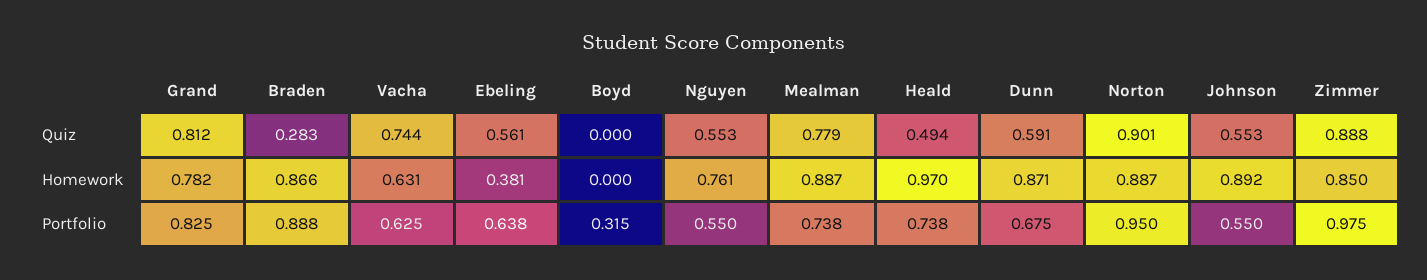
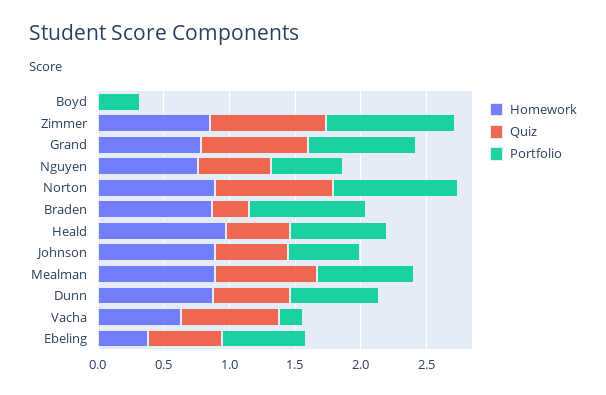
  {
    "Quiz": {
      "Grand": 0.812,
      "Braden": 0.283,
      "Vacha": 0.744,
      "Ebeling": 0.561,
      "Boyd": 0,
      "Nguyen": 0.553,
      "Mealman": 0.779,
      "Heald": 0.494,
      "Dunn": 0.591,
      "Norton": 0.901,
      "Johnson": 0.553,
      "Zimmer": 0.888
    },
    "Homework": {
      "Grand": 0.782,
      "Braden": 0.866,
      "Vacha": 0.631,
      "Ebeling": 0.381,
      "Boyd": 0,
      "Nguyen": 0.761,
      "Mealman": 0.887,
      "Heald": 0.97,
      "Dunn": 0.871,
      "Norton": 0.887,
      "Johnson": 0.892,
      "Zimmer": 0.85
    },
    "Portfolio": {
      "Grand": 0.825,
      "Braden": 0.888,
-     "Vacha": 0.625,
+     "Vacha": 0.2,
      "Ebeling": 0.638,
      "Boyd": 0.315,
      "Nguyen": 0.55,
      "Mealman": 0.738,
      "Heald": 0.738,
      "Dunn": 0.675,
      "Norton": 0.95,
      "Johnson": 0.55,
      "Zimmer": 0.975
    }
  }

